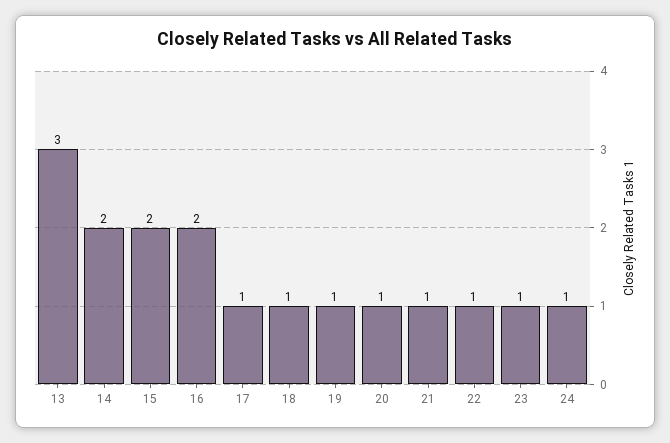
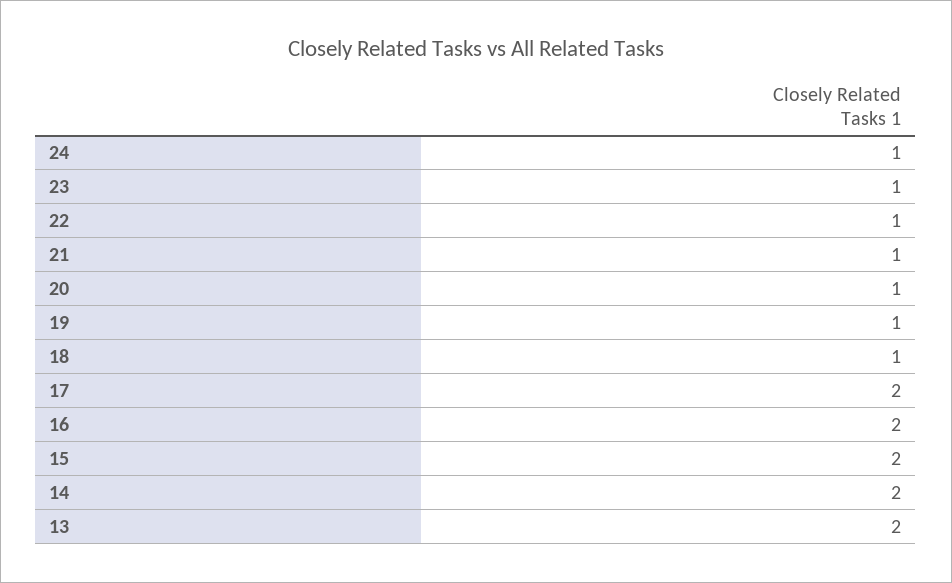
  {
-   "13": 3,
+   "13": 2,
    "14": 2,
    "15": 2,
    "16": 2,
-   "17": 1,
+   "17": 2,
    "18": 1,
    "19": 1,
    "20": 1,
    "21": 1,
    "22": 1,
    "23": 1,
    "24": 1
  }

